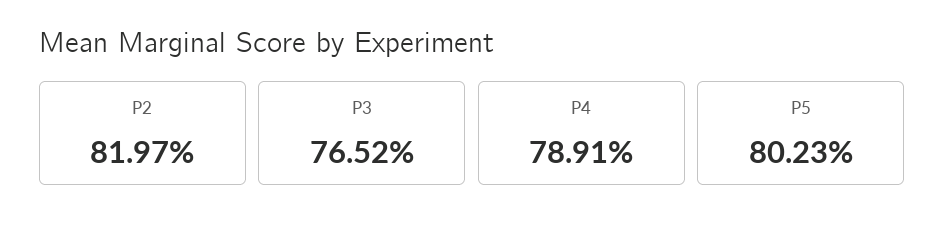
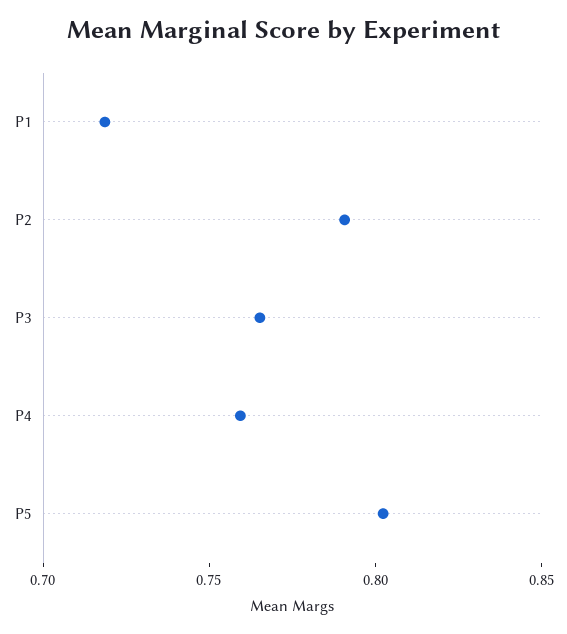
  {
-   "P2": 0.8197,
+   "P2": 0.79,
    "P3": 0.7652,
-   "P4": 0.7891,
+   "P4": 0.76,
-   "P5": 0.8023
+   "P5": 0.8023,
+   "P1": 0.72
  }

